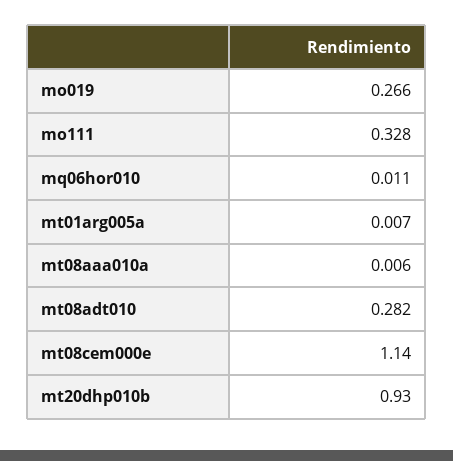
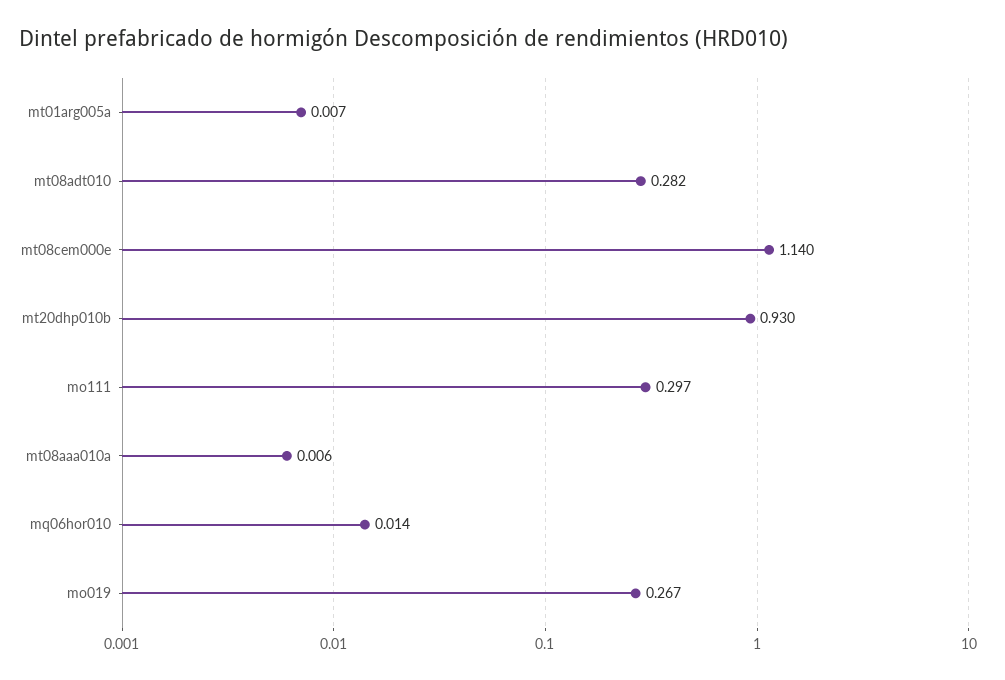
  {
-   "mo019": 0.266,
+   "mo019": 0.267,
-   "mo111": 0.328,
+   "mo111": 0.297,
-   "mq06hor010": 0.011,
+   "mq06hor010": 0.014,
    "mt01arg005a": 0.007,
    "mt08aaa010a": 0.006,
    "mt08adt010": 0.282,
    "mt08cem000e": 1.14,
    "mt20dhp010b": 0.93
  }

